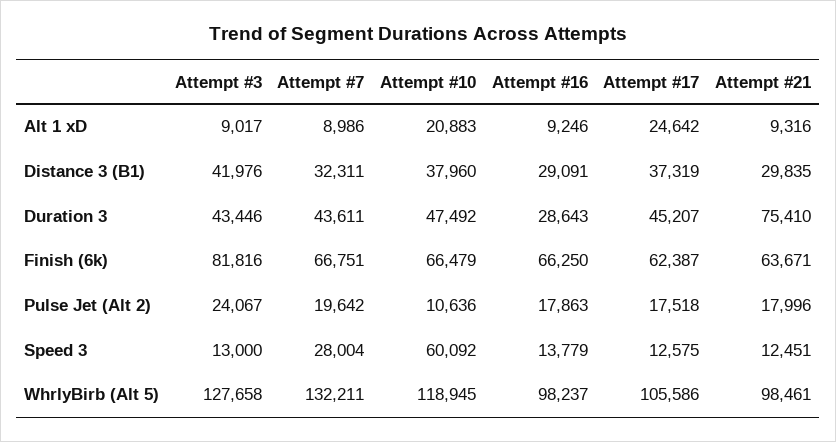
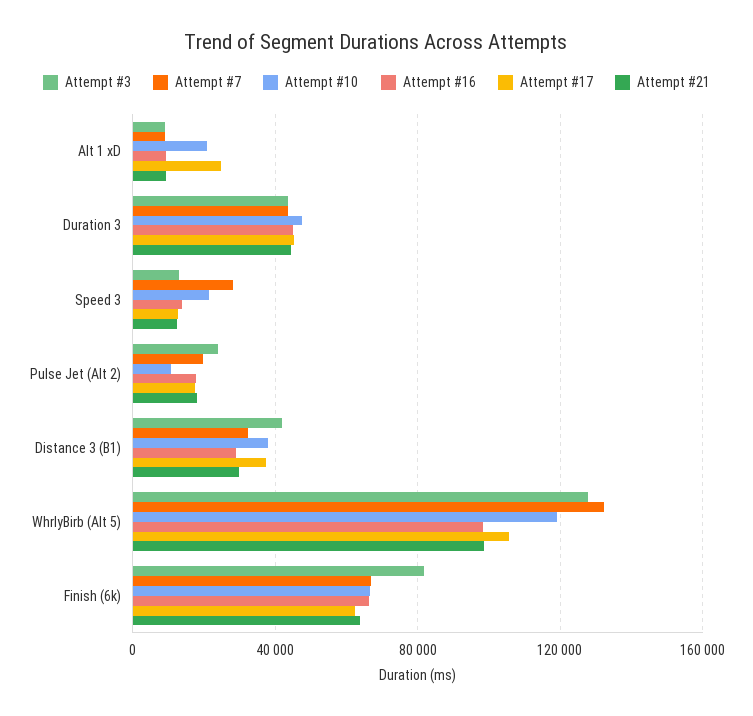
  {
    "Attempt #3": {
      "Alt 1 xD": 9017,
      "Distance 3 (B1)": 41976,
      "Duration 3": 43446,
      "Finish (6k)": 81816,
      "Pulse Jet (Alt 2)": 24067,
      "Speed 3": 13000,
      "WhrlyBirb (Alt 5)": 127658
    },
    "Attempt #7": {
      "Alt 1 xD": 8986,
      "Distance 3 (B1)": 32311,
      "Duration 3": 43611,
      "Finish (6k)": 66751,
      "Pulse Jet (Alt 2)": 19642,
      "Speed 3": 28004,
      "WhrlyBirb (Alt 5)": 132211
    },
    "Attempt #10": {
      "Alt 1 xD": 20883,
      "Distance 3 (B1)": 37960,
      "Duration 3": 47492,
      "Finish (6k)": 66479,
      "Pulse Jet (Alt 2)": 10636,
-     "Speed 3": 60092,
+     "Speed 3": 20000,
      "WhrlyBirb (Alt 5)": 118945
    },
    "Attempt #16": {
      "Alt 1 xD": 9246,
      "Distance 3 (B1)": 29091,
-     "Duration 3": 28643,
+     "Duration 3": 45000,
      "Finish (6k)": 66250,
      "Pulse Jet (Alt 2)": 17863,
      "Speed 3": 13779,
      "WhrlyBirb (Alt 5)": 98237
    },
    "Attempt #17": {
      "Alt 1 xD": 24642,
      "Distance 3 (B1)": 37319,
      "Duration 3": 45207,
      "Finish (6k)": 62387,
      "Pulse Jet (Alt 2)": 17518,
      "Speed 3": 12575,
      "WhrlyBirb (Alt 5)": 105586
    },
    "Attempt #21": {
      "Alt 1 xD": 9316,
      "Distance 3 (B1)": 29835,
-     "Duration 3": 75410,
+     "Duration 3": 45000,
      "Finish (6k)": 63671,
      "Pulse Jet (Alt 2)": 17996,
      "Speed 3": 12451,
      "WhrlyBirb (Alt 5)": 98461
    }
  }

